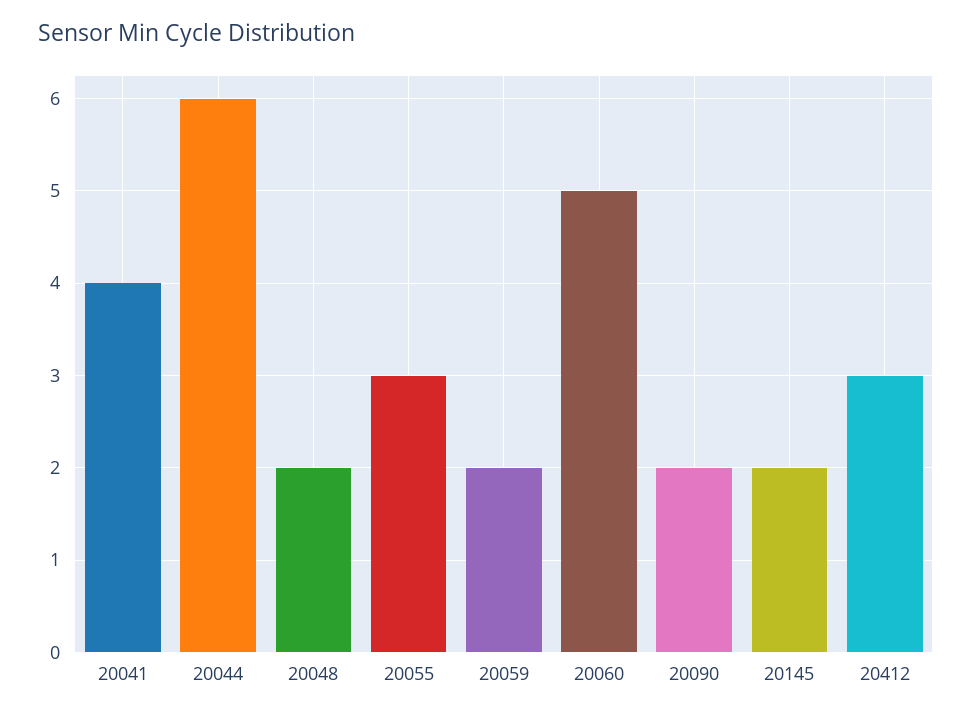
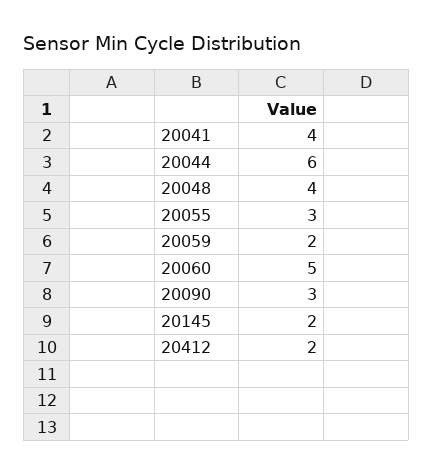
  {
    "20041": 4,
    "20044": 6,
-   "20048": 2,
+   "20048": 4,
    "20055": 3,
    "20059": 2,
    "20060": 5,
-   "20090": 2,
+   "20090": 3,
    "20145": 2,
-   "20412": 3
+   "20412": 2
  }

